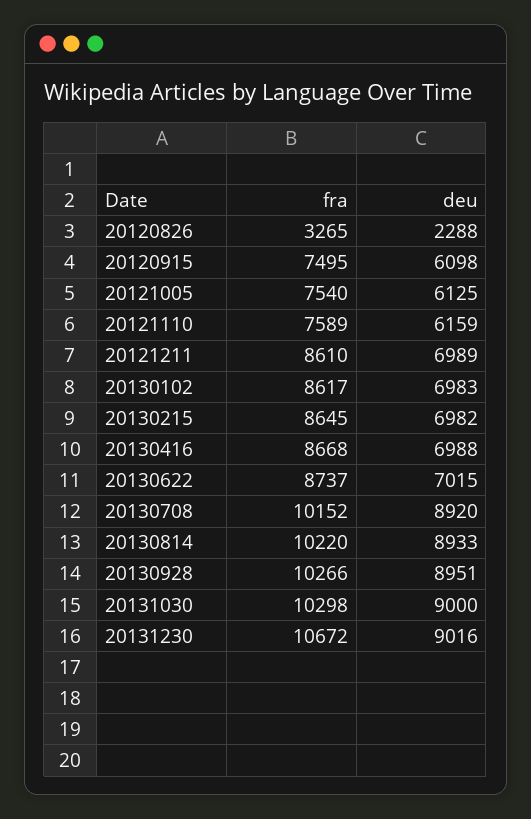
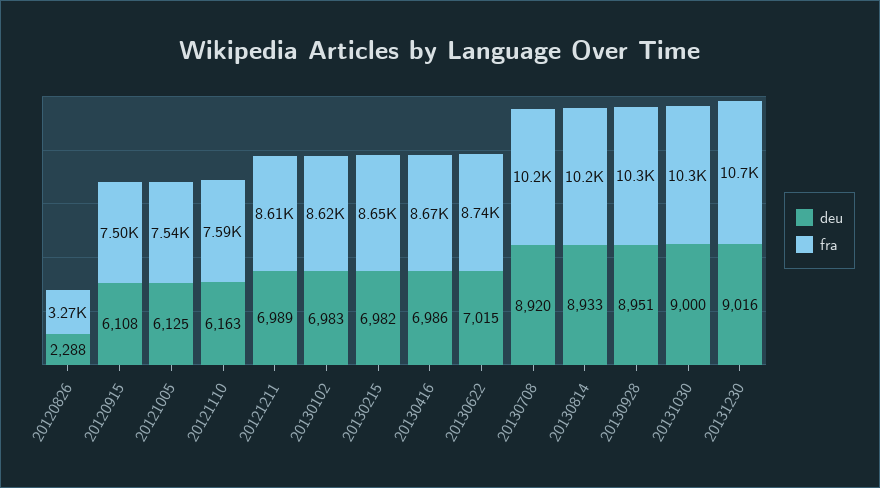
  {
    "fra": {
      "20120826": 3265,
      "20120915": 7495,
      "20121005": 7540,
      "20121110": 7589,
      "20121211": 8610,
      "20130102": 8617,
      "20130215": 8645,
      "20130416": 8668,
      "20130622": 8737,
      "20130708": 10152,
      "20130814": 10220,
      "20130928": 10266,
      "20131030": 10298,
      "20131230": 10672
    },
    "deu": {
      "20120826": 2288,
-     "20120915": 6098,
+     "20120915": 6108,
      "20121005": 6125,
-     "20121110": 6159,
+     "20121110": 6163,
      "20121211": 6989,
      "20130102": 6983,
      "20130215": 6982,
-     "20130416": 6988,
+     "20130416": 6986,
      "20130622": 7015,
      "20130708": 8920,
      "20130814": 8933,
      "20130928": 8951,
      "20131030": 9000,
      "20131230": 9016
    }
  }

